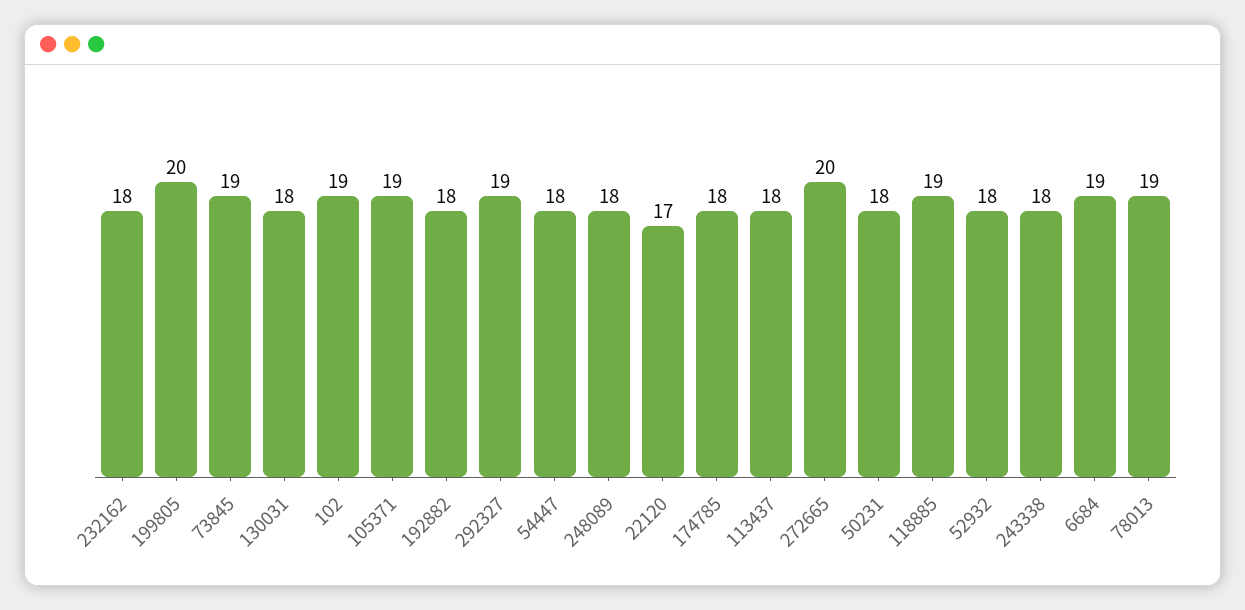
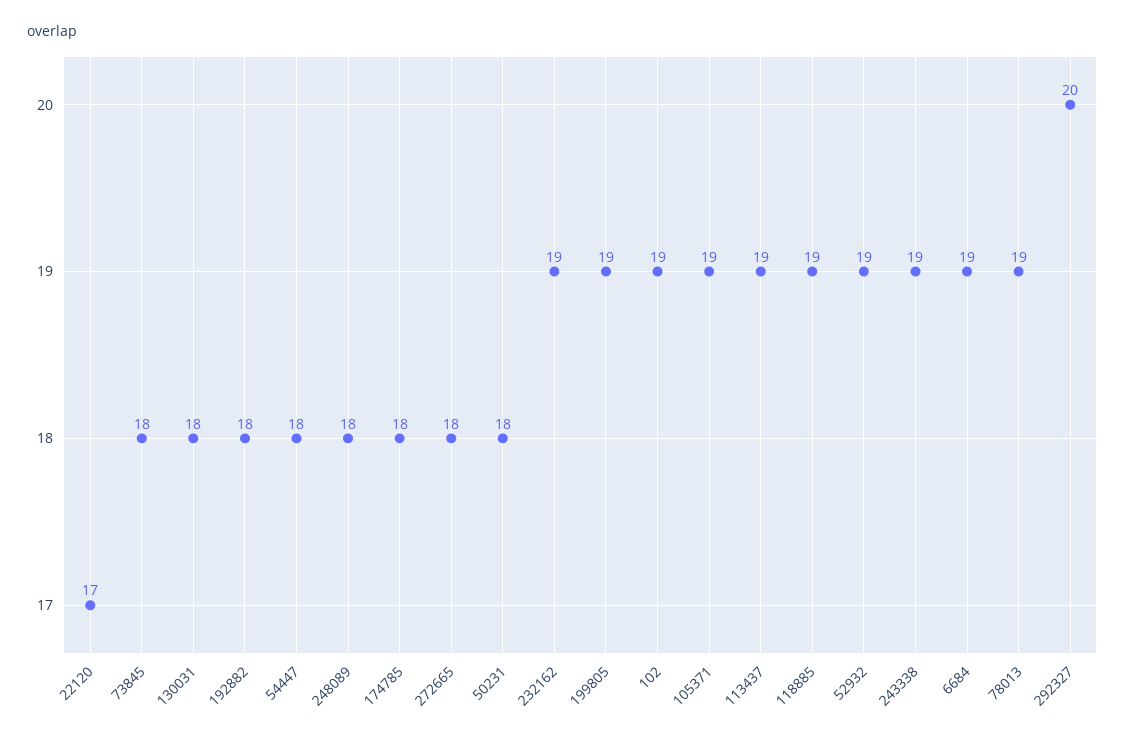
  {
-   "232162": 18,
+   "232162": 19,
-   "199805": 20,
+   "199805": 19,
-   "73845": 19,
+   "73845": 18,
    "130031": 18,
    "102": 19,
    "105371": 19,
    "192882": 18,
-   "292327": 19,
+   "292327": 20,
    "54447": 18,
    "248089": 18,
    "22120": 17,
    "174785": 18,
-   "113437": 18,
+   "113437": 19,
-   "272665": 20,
+   "272665": 18,
    "50231": 18,
    "118885": 19,
-   "52932": 18,
+   "52932": 19,
-   "243338": 18,
+   "243338": 19,
    "6684": 19,
    "78013": 19
  }

